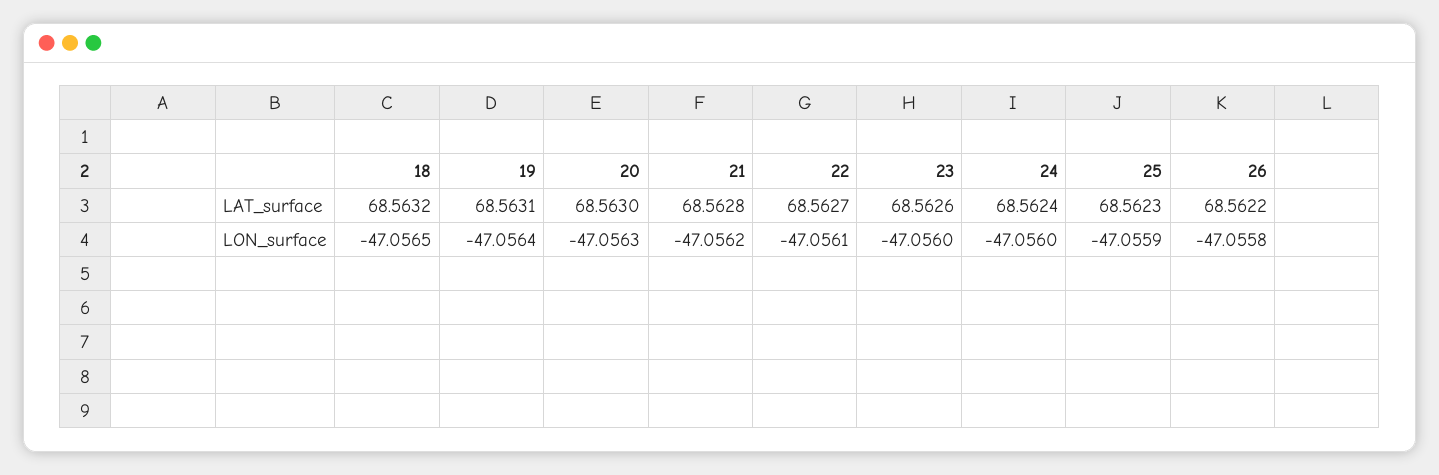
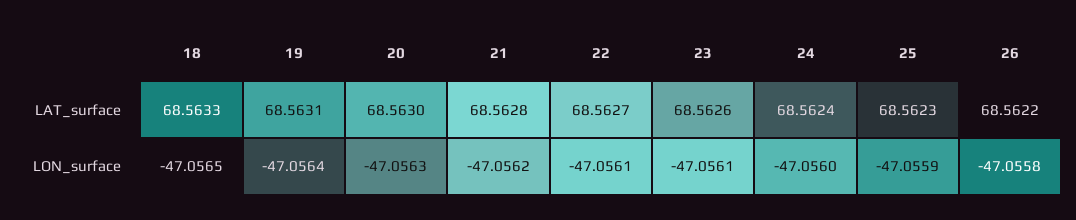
  {
    "18": {
-     "LAT_surface": 68.5632,
+     "LAT_surface": 68.5633,
      "LON_surface": -47.0565
    },
    "19": {
      "LAT_surface": 68.5631,
      "LON_surface": -47.0564
    },
    "20": {
      "LAT_surface": 68.563,
      "LON_surface": -47.0563
    },
    "21": {
      "LAT_surface": 68.5628,
      "LON_surface": -47.0562
    },
    "22": {
      "LAT_surface": 68.5627,
      "LON_surface": -47.0561
    },
    "23": {
      "LAT_surface": 68.5626,
-     "LON_surface": -47.056
+     "LON_surface": -47.0561
    },
    "24": {
      "LAT_surface": 68.5624,
      "LON_surface": -47.056
    },
    "25": {
      "LAT_surface": 68.5623,
      "LON_surface": -47.0559
    },
    "26": {
      "LAT_surface": 68.5622,
      "LON_surface": -47.0558
    }
  }

